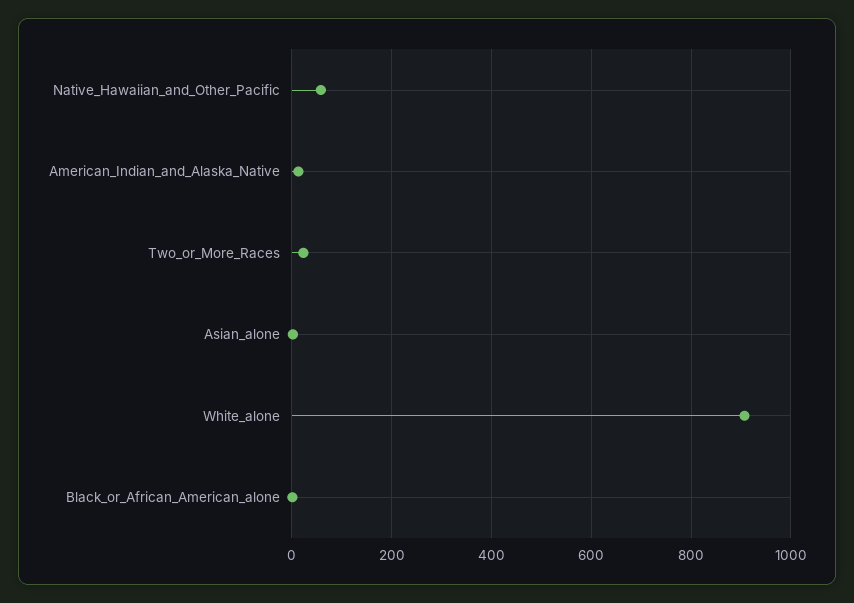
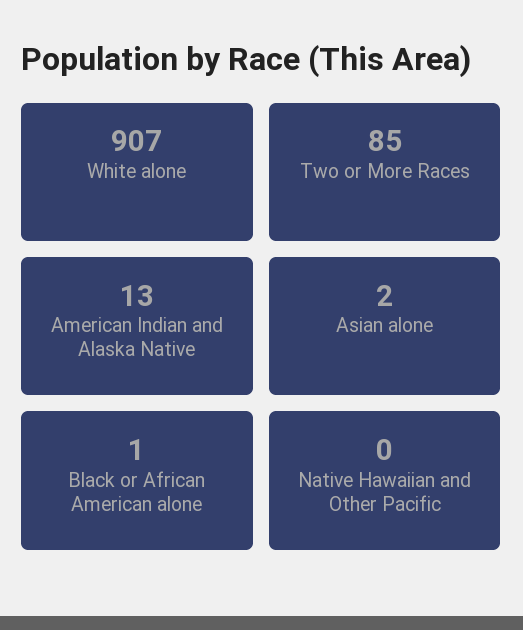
  {
-   "Native_Hawaiian_and_Other_Pacific": 60,
+   "Native_Hawaiian_and_Other_Pacific": 0,
    "American_Indian_and_Alaska_Native": 13,
-   "Two_or_More_Races": 20,
+   "Two_or_More_Races": 85,
    "Asian_alone": 2,
    "White_alone": 907,
    "Black_or_African_American_alone": 1
  }

